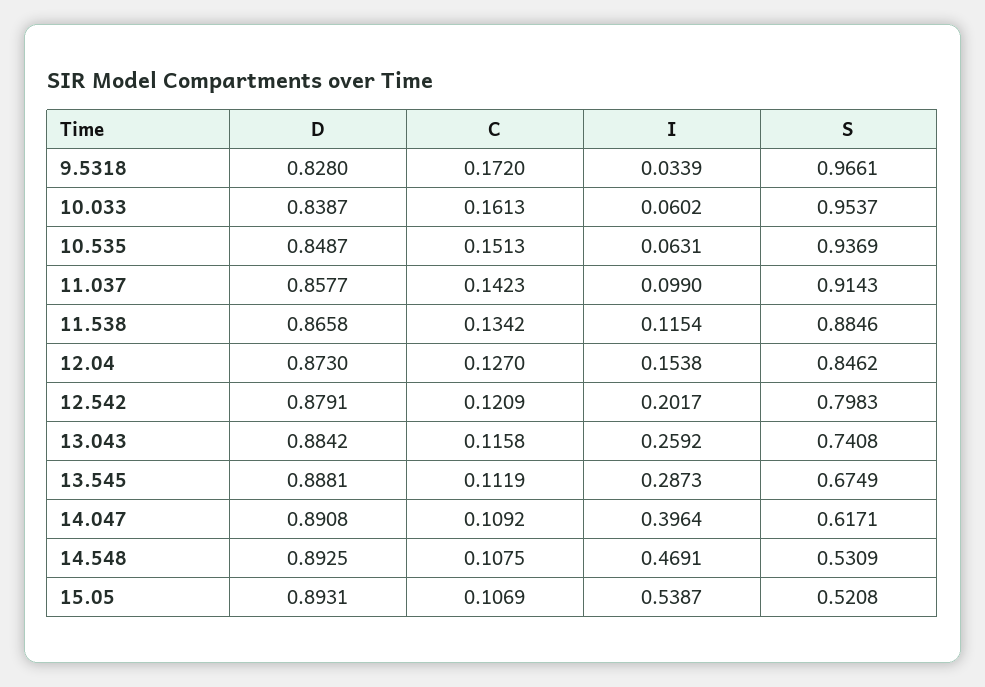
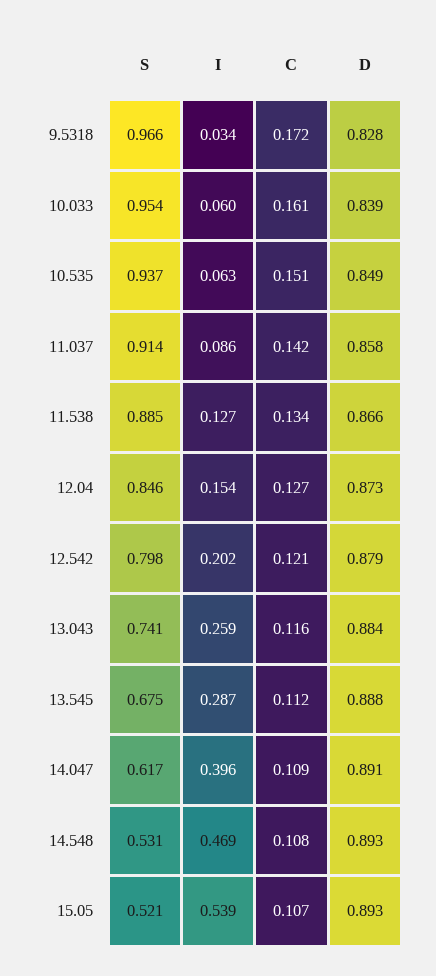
  {
    "D": {
      "9.5318": 0.828,
      "10.033": 0.8387,
      "10.535": 0.8487,
      "11.037": 0.8577,
      "11.538": 0.8658,
      "12.04": 0.873,
      "12.542": 0.8791,
      "13.043": 0.8842,
      "13.545": 0.8881,
      "14.047": 0.8908,
      "14.548": 0.8925,
      "15.05": 0.8931
    },
    "C": {
      "9.5318": 0.172,
      "10.033": 0.1613,
      "10.535": 0.1513,
      "11.037": 0.1423,
      "11.538": 0.1342,
      "12.04": 0.127,
      "12.542": 0.1209,
      "13.043": 0.1158,
      "13.545": 0.1119,
      "14.047": 0.1092,
      "14.548": 0.1075,
      "15.05": 0.1069
    },
    "I": {
      "9.5318": 0.0339,
      "10.033": 0.0602,
      "10.535": 0.0631,
-     "11.037": 0.099,
+     "11.037": 0.086,
-     "11.538": 0.1154,
+     "11.538": 0.127,
      "12.04": 0.1538,
      "12.542": 0.2017,
      "13.043": 0.2592,
      "13.545": 0.2873,
      "14.047": 0.3964,
      "14.548": 0.4691,
      "15.05": 0.5387
    },
    "S": {
      "9.5318": 0.9661,
      "10.033": 0.9537,
      "10.535": 0.9369,
      "11.037": 0.9143,
      "11.538": 0.8846,
      "12.04": 0.8462,
      "12.542": 0.7983,
      "13.043": 0.7408,
      "13.545": 0.6749,
      "14.047": 0.6171,
      "14.548": 0.5309,
      "15.05": 0.5208
    }
  }

